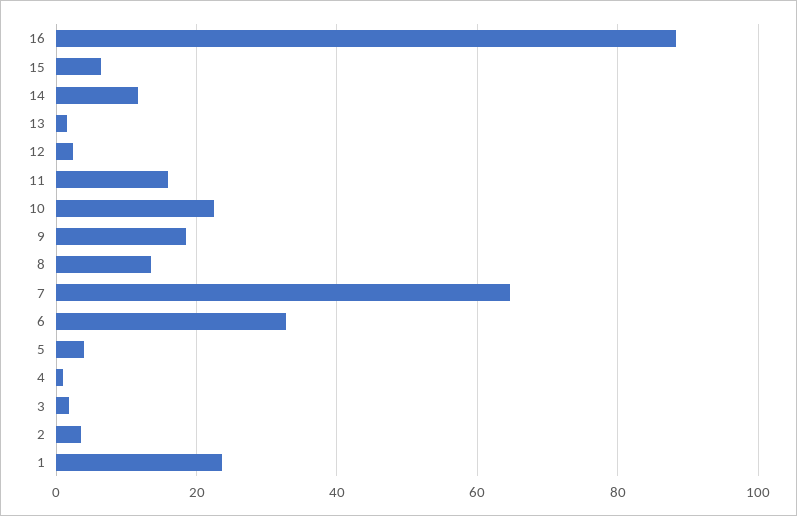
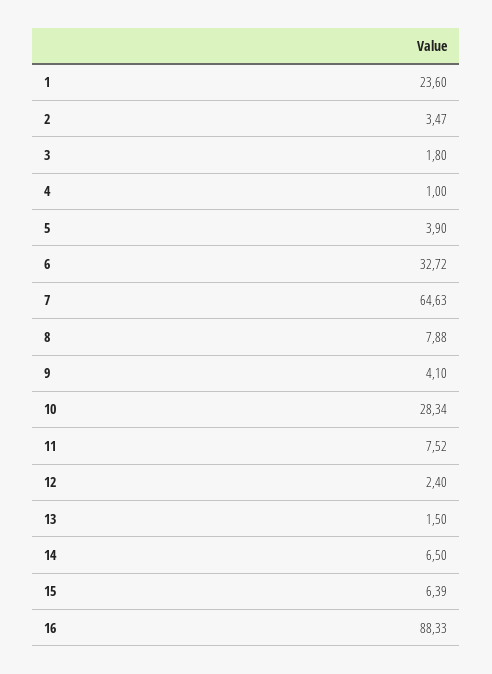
  {
    "16": 88.33,
    "15": 6.39,
-   "14": 12,
+   "14": 6.5,
    "13": 1.5,
    "12": 2.4,
-   "11": 16,
+   "11": 7.52,
-   "10": 22,
+   "10": 28.34,
-   "9": 18,
+   "9": 4.1,
-   "8": 14,
+   "8": 7.88,
    "7": 64.63,
    "6": 32.72,
    "5": 3.9,
    "4": 1,
    "3": 1.8,
    "2": 3.47,
    "1": 23.6
  }

